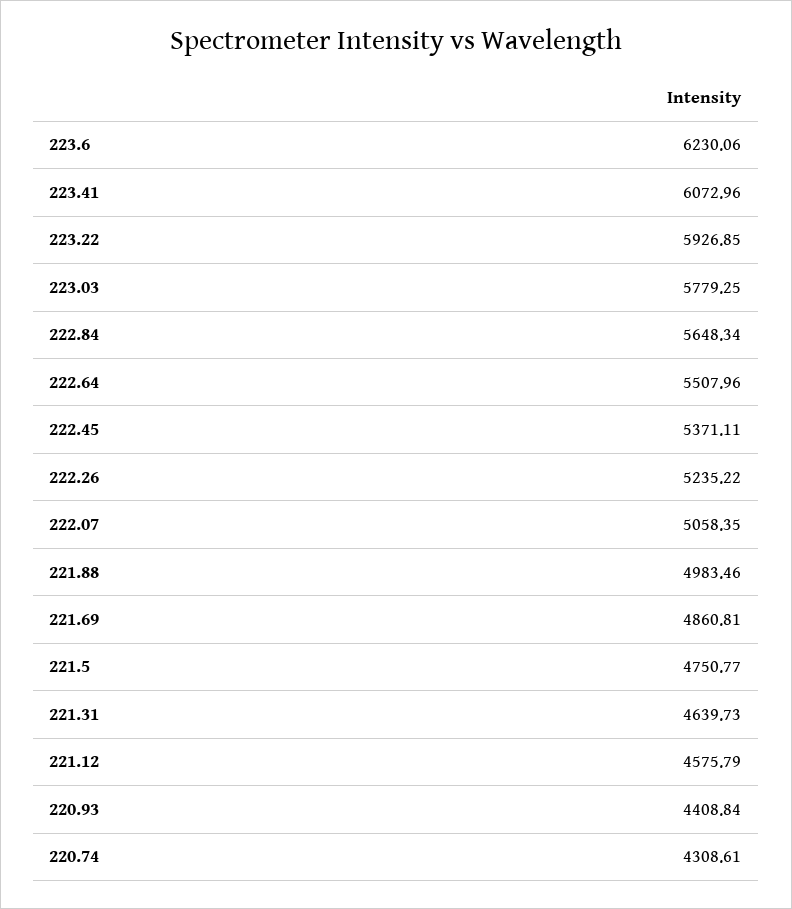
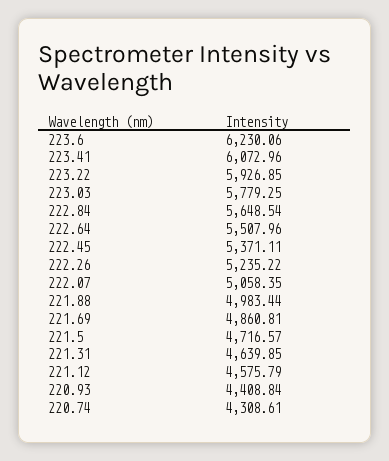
  {
    "223.6": 6230.06,
    "223.41": 6072.96,
    "223.22": 5926.85,
    "223.03": 5779.25,
-   "222.84": 5648.34,
+   "222.84": 5648.54,
    "222.64": 5507.96,
    "222.45": 5371.11,
    "222.26": 5235.22,
    "222.07": 5058.35,
-   "221.88": 4983.46,
+   "221.88": 4983.44,
    "221.69": 4860.81,
-   "221.5": 4750.77,
+   "221.5": 4716.57,
-   "221.31": 4639.73,
+   "221.31": 4639.85,
    "221.12": 4575.79,
    "220.93": 4408.84,
    "220.74": 4308.61
  }

